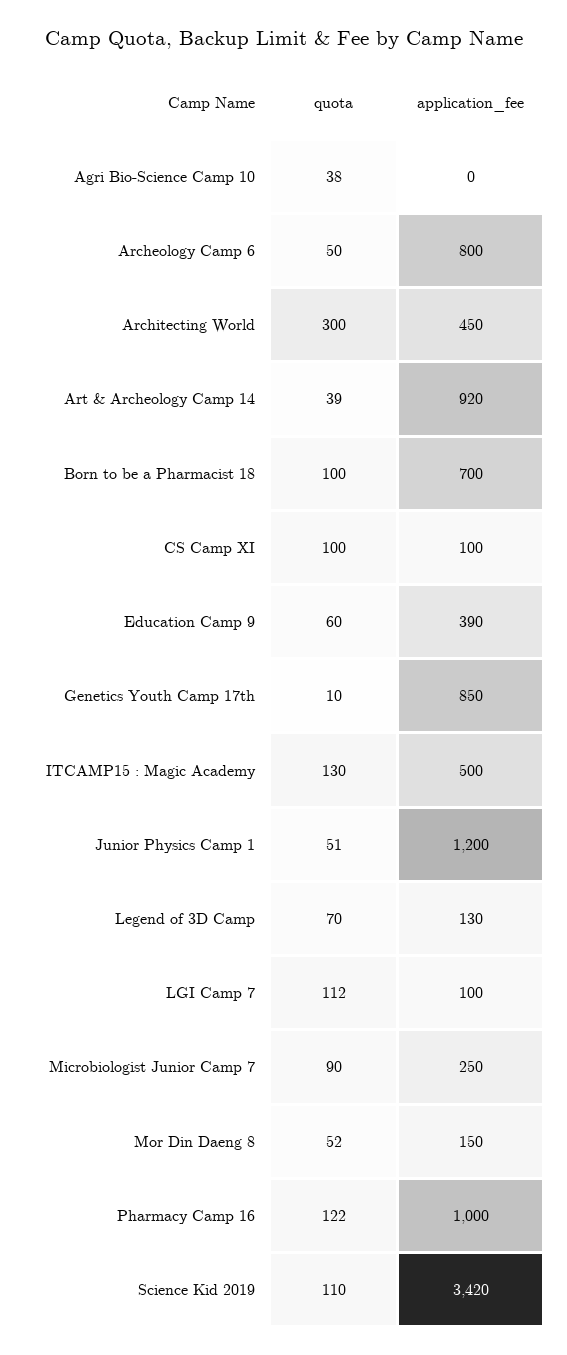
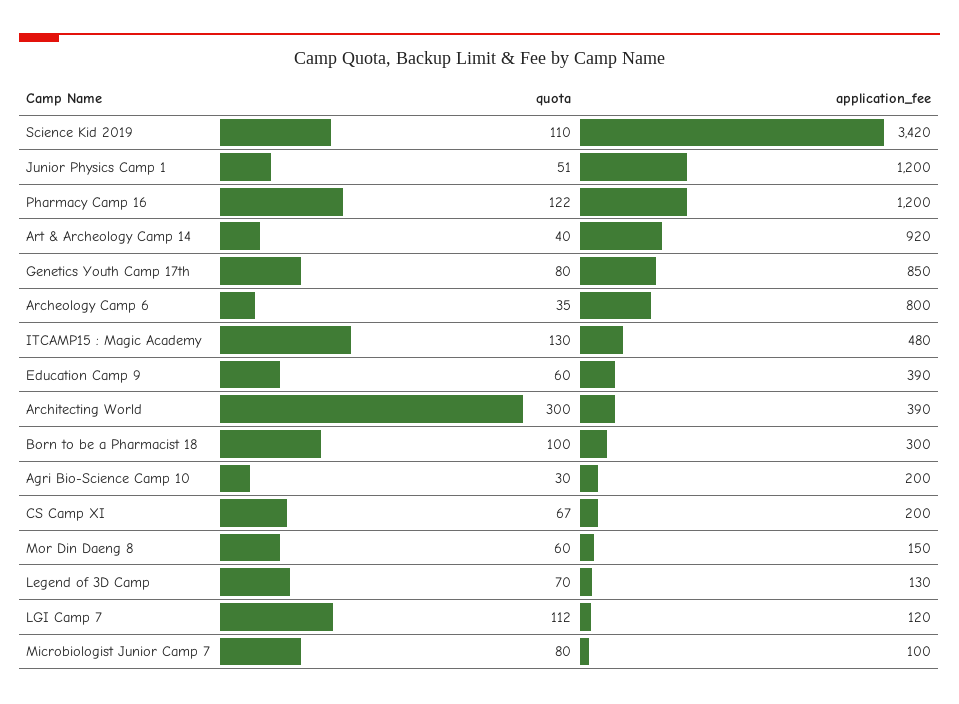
  {
    "quota": {
-     "Agri Bio-Science Camp 10": 38,
+     "Agri Bio-Science Camp 10": 30,
-     "Archeology Camp 6": 50,
+     "Archeology Camp 6": 35,
      "Architecting World": 300,
-     "Art & Archeology Camp 14": 39,
+     "Art & Archeology Camp 14": 40,
      "Born to be a Pharmacist 18": 100,
-     "CS Camp XI": 100,
+     "CS Camp XI": 67,
      "Education Camp 9": 60,
-     "Genetics Youth Camp 17th": 10,
+     "Genetics Youth Camp 17th": 80,
      "ITCAMP15 : Magic Academy": 130,
      "Junior Physics Camp 1": 51,
      "Legend of 3D Camp": 70,
      "LGI Camp 7": 112,
-     "Microbiologist Junior Camp 7": 90,
+     "Microbiologist Junior Camp 7": 80,
-     "Mor Din Daeng 8": 52,
+     "Mor Din Daeng 8": 60,
      "Pharmacy Camp 16": 122,
      "Science Kid 2019": 110
    },
    "application_fee": {
-     "Agri Bio-Science Camp 10": 0,
+     "Agri Bio-Science Camp 10": 200,
      "Archeology Camp 6": 800,
-     "Architecting World": 450,
+     "Architecting World": 390,
      "Art & Archeology Camp 14": 920,
-     "Born to be a Pharmacist 18": 700,
+     "Born to be a Pharmacist 18": 300,
-     "CS Camp XI": 100,
+     "CS Camp XI": 200,
      "Education Camp 9": 390,
      "Genetics Youth Camp 17th": 850,
-     "ITCAMP15 : Magic Academy": 500,
+     "ITCAMP15 : Magic Academy": 480,
      "Junior Physics Camp 1": 1200,
      "Legend of 3D Camp": 130,
-     "LGI Camp 7": 100,
+     "LGI Camp 7": 120,
-     "Microbiologist Junior Camp 7": 250,
+     "Microbiologist Junior Camp 7": 100,
      "Mor Din Daeng 8": 150,
-     "Pharmacy Camp 16": 1000,
+     "Pharmacy Camp 16": 1200,
      "Science Kid 2019": 3420
    }
  }

